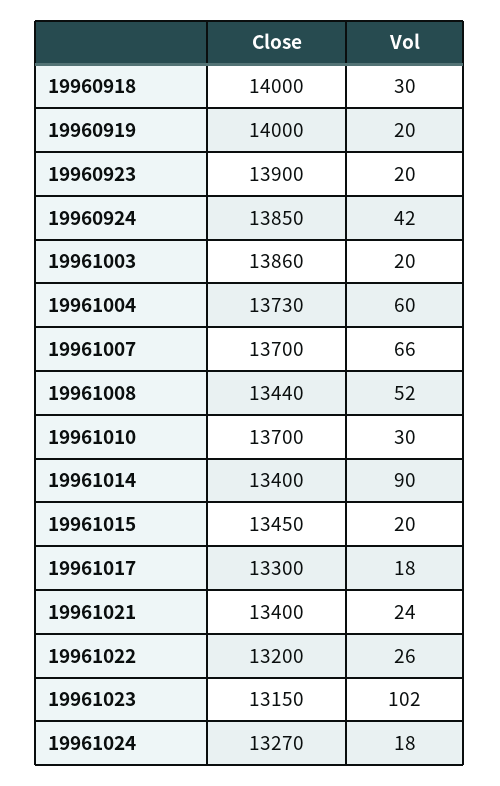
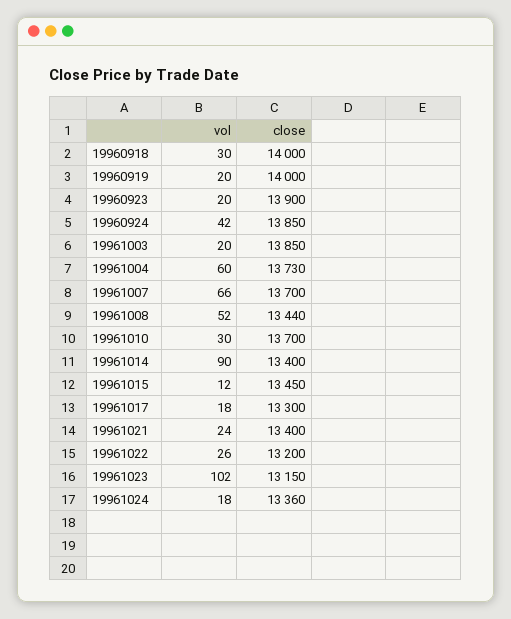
  {
    "Close": {
      "19960918": 14000,
      "19960919": 14000,
      "19960923": 13900,
      "19960924": 13850,
-     "19961003": 13860,
+     "19961003": 13850,
      "19961004": 13730,
      "19961007": 13700,
      "19961008": 13440,
      "19961010": 13700,
      "19961014": 13400,
      "19961015": 13450,
      "19961017": 13300,
      "19961021": 13400,
      "19961022": 13200,
      "19961023": 13150,
-     "19961024": 13270
+     "19961024": 13360
    },
    "Vol": {
      "19960918": 30,
      "19960919": 20,
      "19960923": 20,
      "19960924": 42,
      "19961003": 20,
      "19961004": 60,
      "19961007": 66,
      "19961008": 52,
      "19961010": 30,
      "19961014": 90,
-     "19961015": 20,
+     "19961015": 12,
      "19961017": 18,
      "19961021": 24,
      "19961022": 26,
      "19961023": 102,
      "19961024": 18
    }
  }

